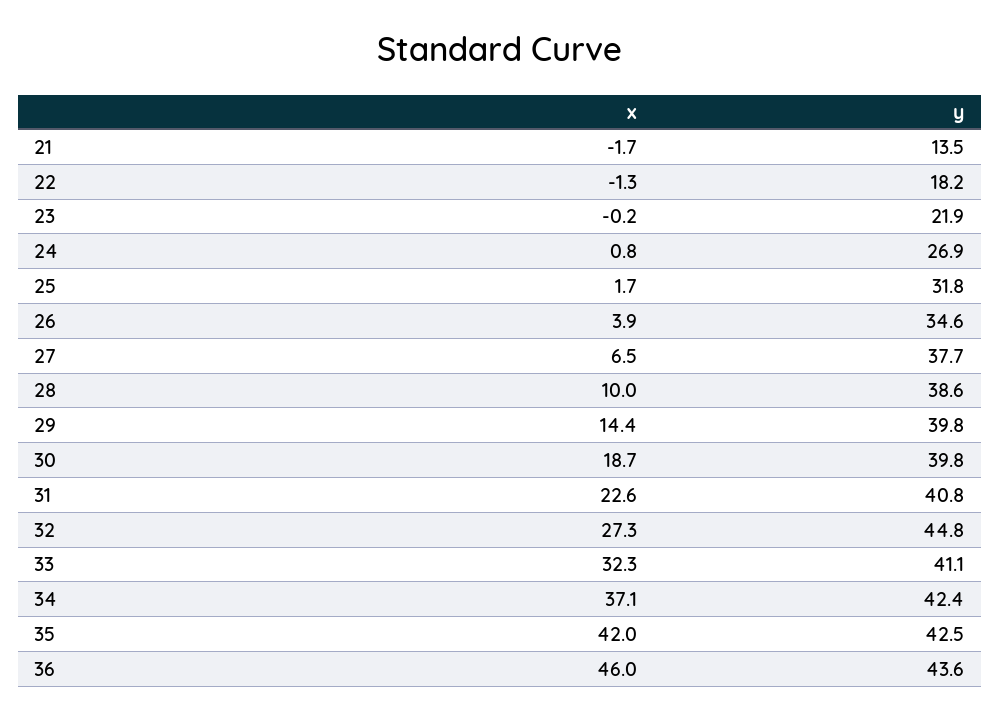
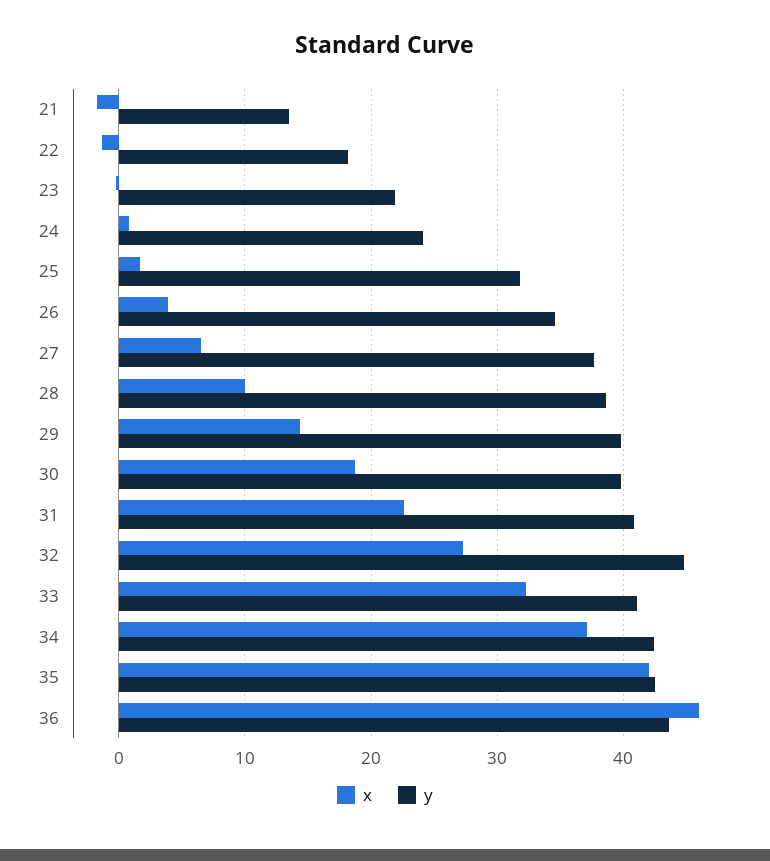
  {
    "x": {
      "21": -1.7,
      "22": -1.3,
      "23": -0.2,
      "24": 0.8,
      "25": 1.7,
      "26": 3.9,
      "27": 6.5,
      "28": 10,
      "29": 14.4,
      "30": 18.7,
      "31": 22.6,
      "32": 27.3,
      "33": 32.3,
      "34": 37.1,
      "35": 42,
      "36": 46
    },
    "y": {
      "21": 13.5,
      "22": 18.2,
      "23": 21.9,
-     "24": 26.9,
+     "24": 24,
      "25": 31.8,
      "26": 34.6,
      "27": 37.7,
      "28": 38.6,
      "29": 39.8,
      "30": 39.8,
      "31": 40.8,
      "32": 44.8,
      "33": 41.1,
      "34": 42.4,
      "35": 42.5,
      "36": 43.6
    }
  }

